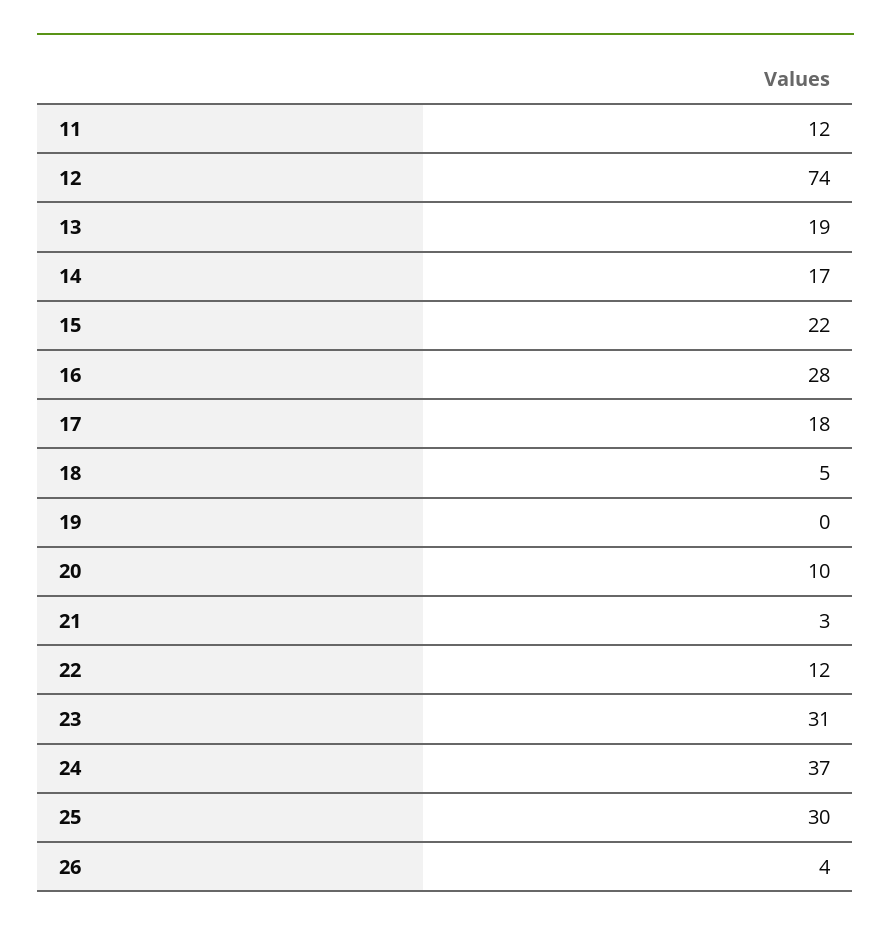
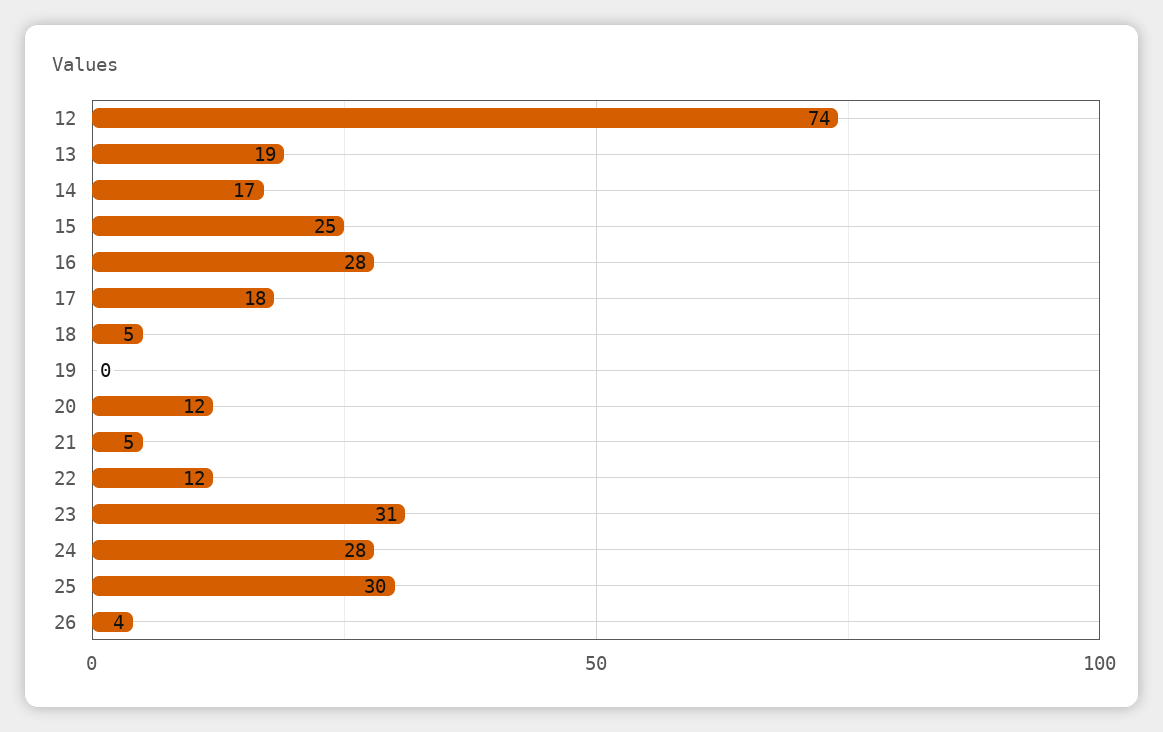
  {
-   "11": 12,
    "12": 74,
    "13": 19,
    "14": 17,
-   "15": 22,
+   "15": 25,
    "16": 28,
    "17": 18,
    "18": 5,
    "19": 0,
-   "20": 10,
+   "20": 12,
-   "21": 3,
+   "21": 5,
    "22": 12,
    "23": 31,
-   "24": 37,
+   "24": 28,
    "25": 30,
    "26": 4
  }

